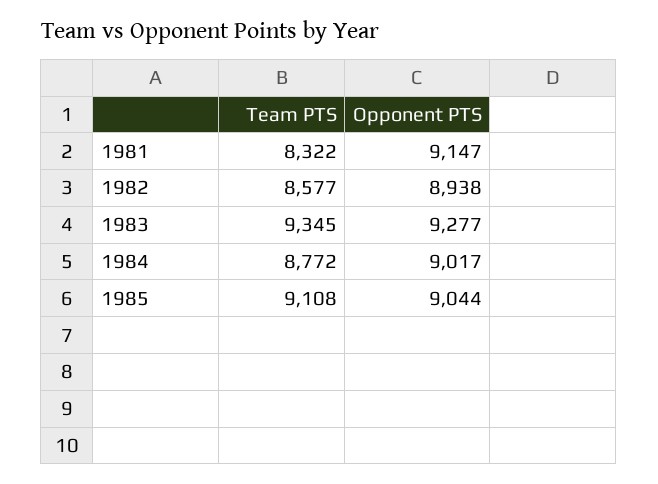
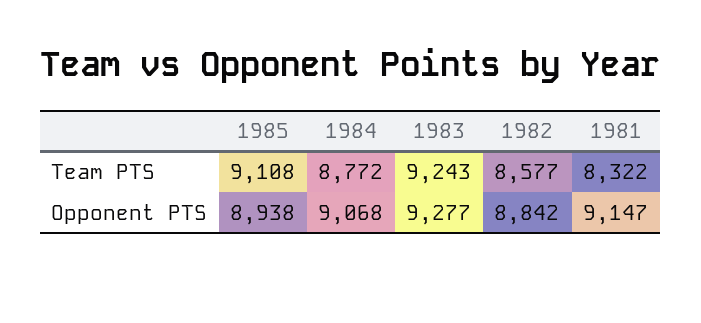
  {
    "Team PTS": {
      "1981": 8322,
      "1982": 8577,
-     "1983": 9345,
+     "1983": 9243,
      "1984": 8772,
      "1985": 9108
    },
    "Opponent PTS": {
      "1981": 9147,
-     "1982": 8938,
+     "1982": 8842,
      "1983": 9277,
-     "1984": 9017,
+     "1984": 9068,
-     "1985": 9044
+     "1985": 8938
    }
  }

